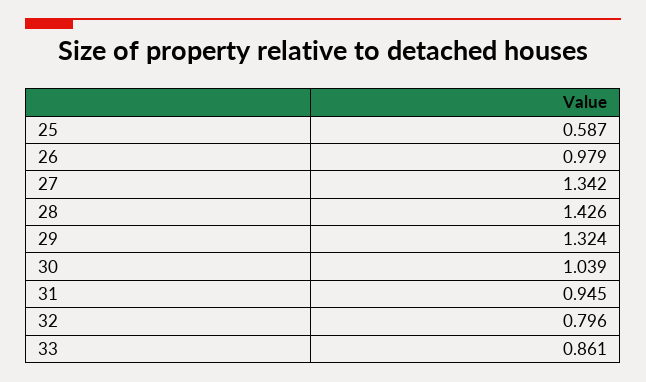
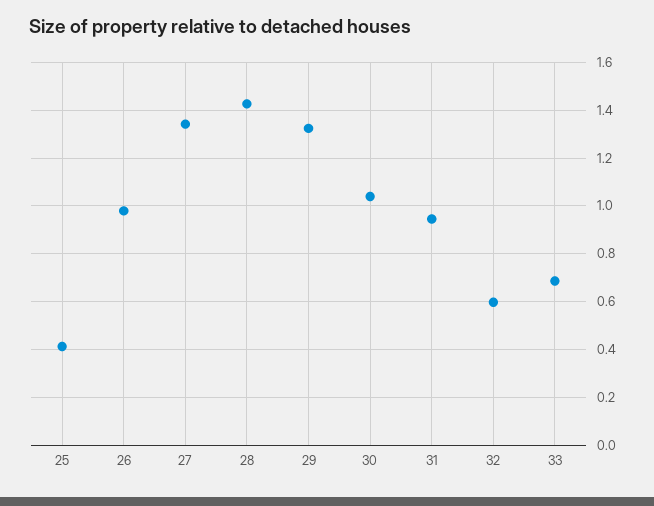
  {
-   "25": 0.587,
+   "25": 0.4,
    "26": 0.979,
    "27": 1.342,
    "28": 1.426,
    "29": 1.324,
    "30": 1.039,
    "31": 0.945,
-   "32": 0.796,
+   "32": 0.6,
-   "33": 0.861
+   "33": 0.7
  }

